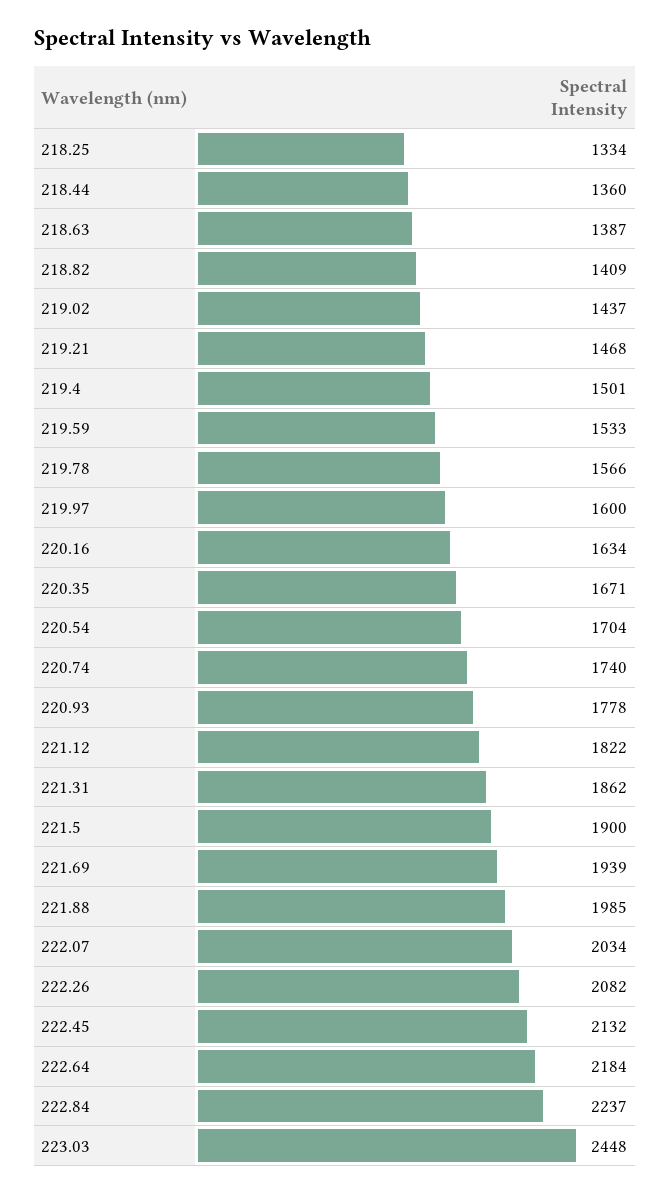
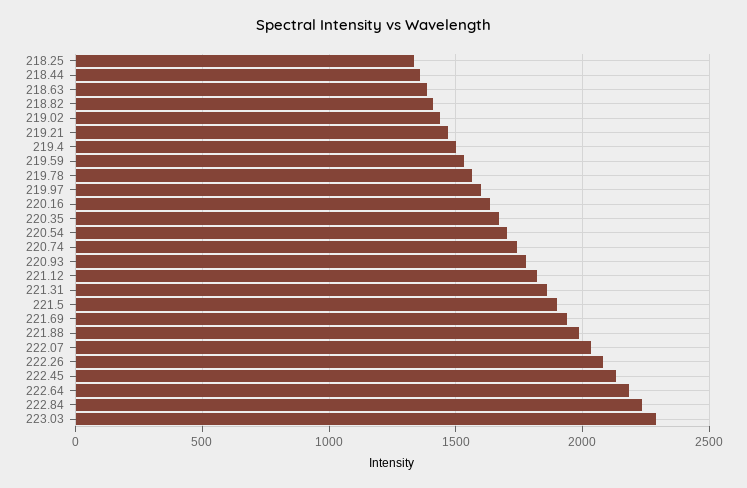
  {
    "218.25": 1334,
    "218.44": 1360,
    "218.63": 1387,
    "218.82": 1409,
    "219.02": 1437,
    "219.21": 1468,
    "219.4": 1501,
    "219.59": 1533,
    "219.78": 1566,
    "219.97": 1600,
    "220.16": 1634,
    "220.35": 1671,
    "220.54": 1704,
    "220.74": 1740,
    "220.93": 1778,
    "221.12": 1822,
    "221.31": 1862,
    "221.5": 1900,
    "221.69": 1939,
    "221.88": 1985,
    "222.07": 2034,
    "222.26": 2082,
    "222.45": 2132,
    "222.64": 2184,
    "222.84": 2237,
-   "223.03": 2448
+   "223.03": 2300
  }

